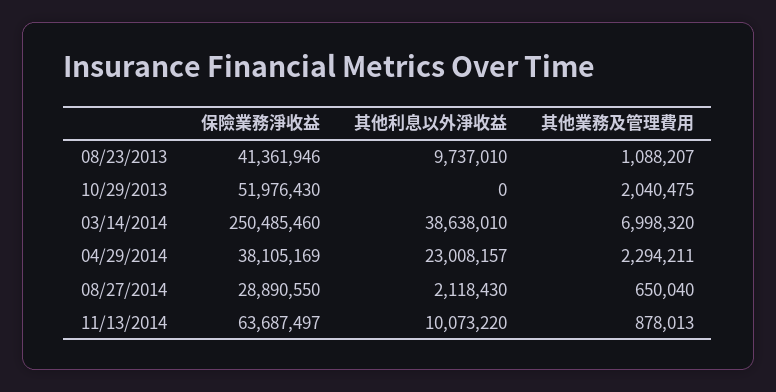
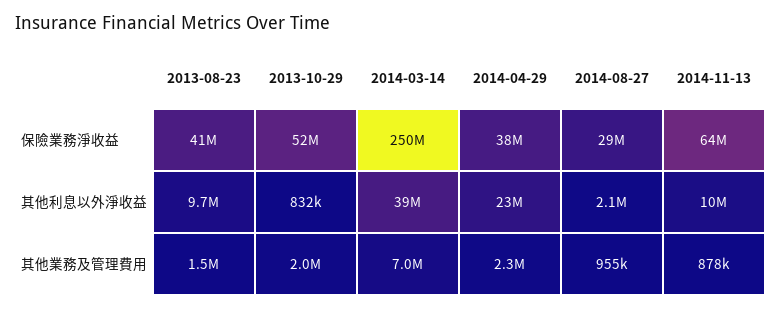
  {
    "保險業務淨收益": {
      "08/23/2013": 41361946,
      "10/29/2013": 51976430,
      "03/14/2014": 250485460,
      "04/29/2014": 38105169,
      "08/27/2014": 28890550,
      "11/13/2014": 63687497
    },
    "其他利息以外淨收益": {
      "08/23/2013": 9737010,
-     "10/29/2013": 0,
+     "10/29/2013": 832000,
      "03/14/2014": 38638010,
      "04/29/2014": 23008157,
      "08/27/2014": 2118430,
      "11/13/2014": 10073220
    },
    "其他業務及管理費用": {
-     "08/23/2013": 1088207,
+     "08/23/2013": 1500000,
      "10/29/2013": 2040475,
      "03/14/2014": 6998320,
      "04/29/2014": 2294211,
-     "08/27/2014": 650040,
+     "08/27/2014": 955000,
      "11/13/2014": 878013
    }
  }

